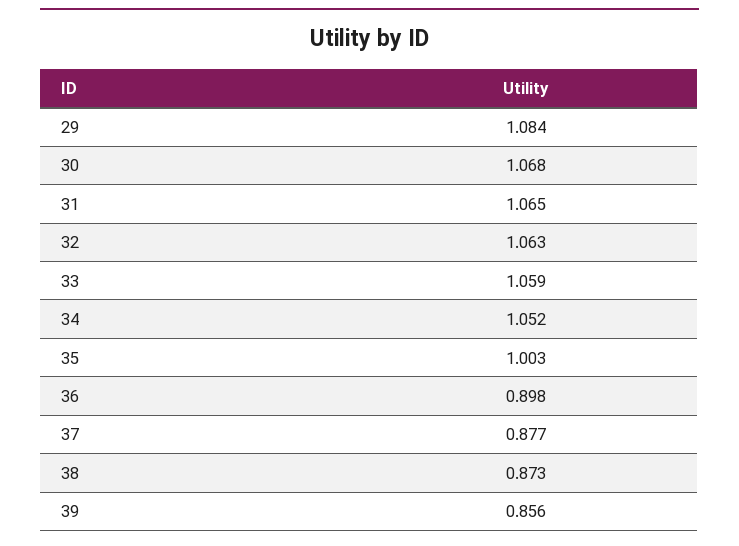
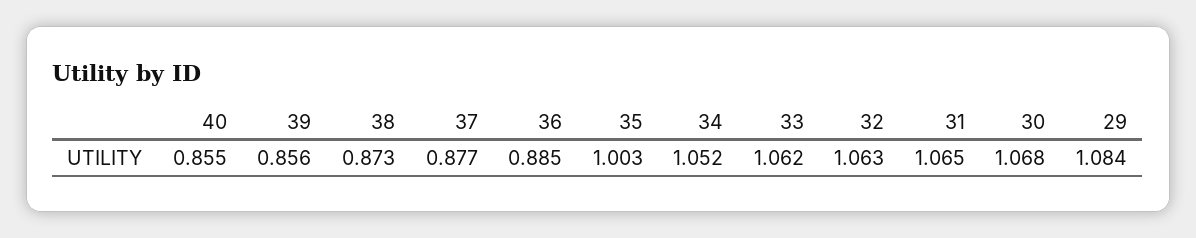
  {
    "29": 1.084,
    "30": 1.068,
    "31": 1.065,
    "32": 1.063,
-   "33": 1.059,
+   "33": 1.062,
    "34": 1.052,
    "35": 1.003,
-   "36": 0.898,
+   "36": 0.885,
    "37": 0.877,
    "38": 0.873,
-   "39": 0.856
+   "39": 0.856,
+   "40": 0.855
  }

